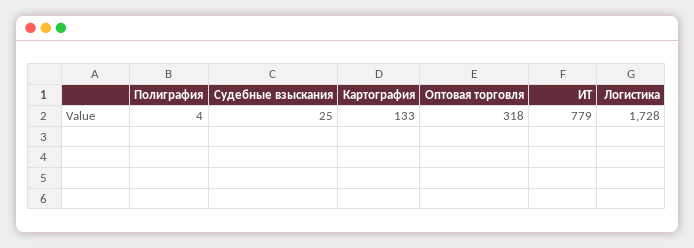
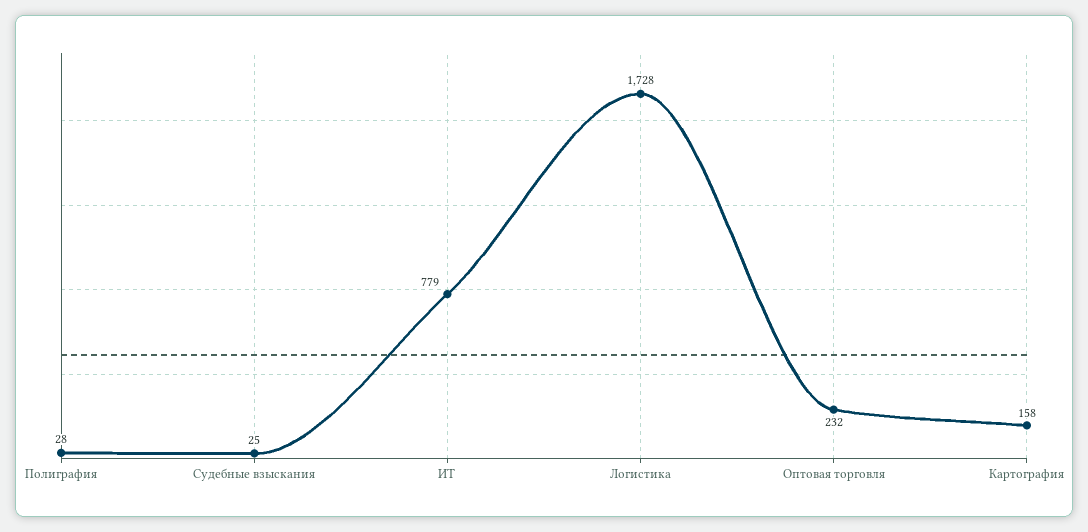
  {
-   "Полиграфия": 4,
+   "Полиграфия": 28,
    "Судебные взыскания": 25,
-   "Картография": 133,
+   "Картография": 158,
-   "Оптовая торговля": 318,
+   "Оптовая торговля": 232,
    "ИТ": 779,
    "Логистика": 1728
  }

